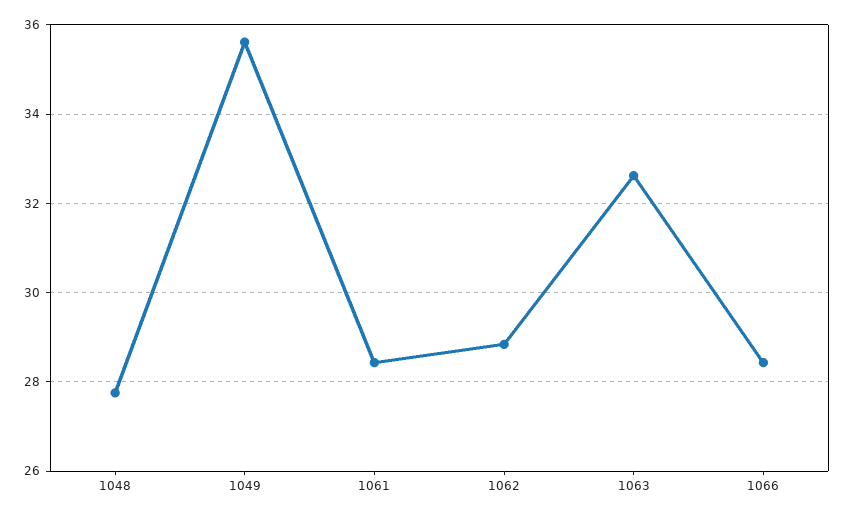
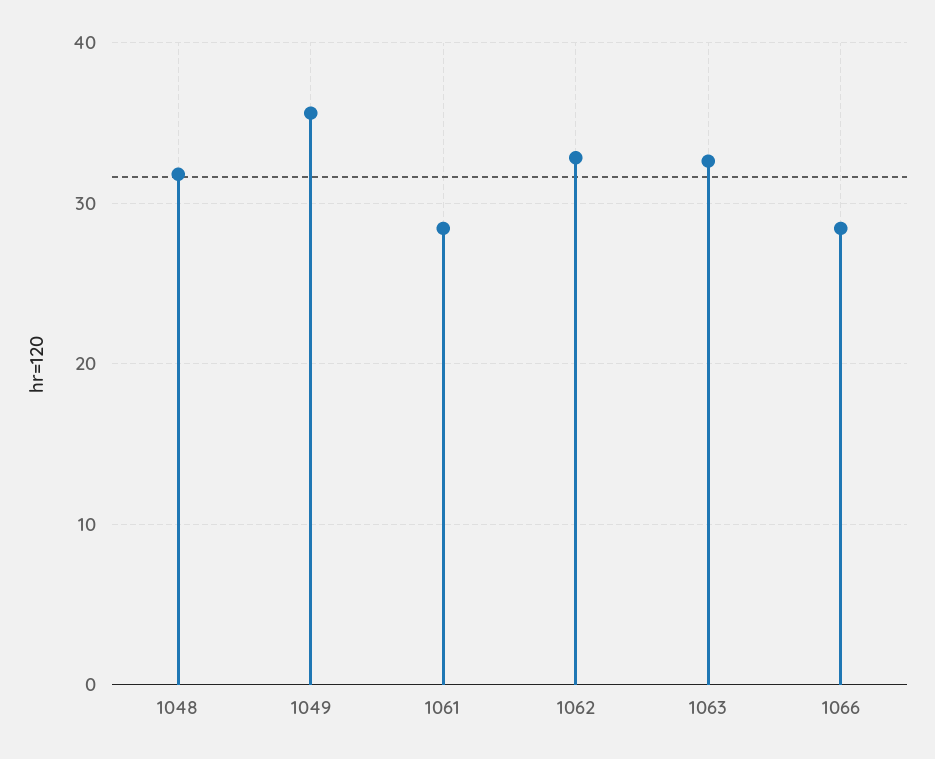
  {
-   "1048": 27.8,
+   "1048": 32,
    "1049": 35.6,
    "1061": 28.4,
-   "1062": 28.8,
+   "1062": 33,
    "1063": 32.6,
    "1066": 28.4
  }

